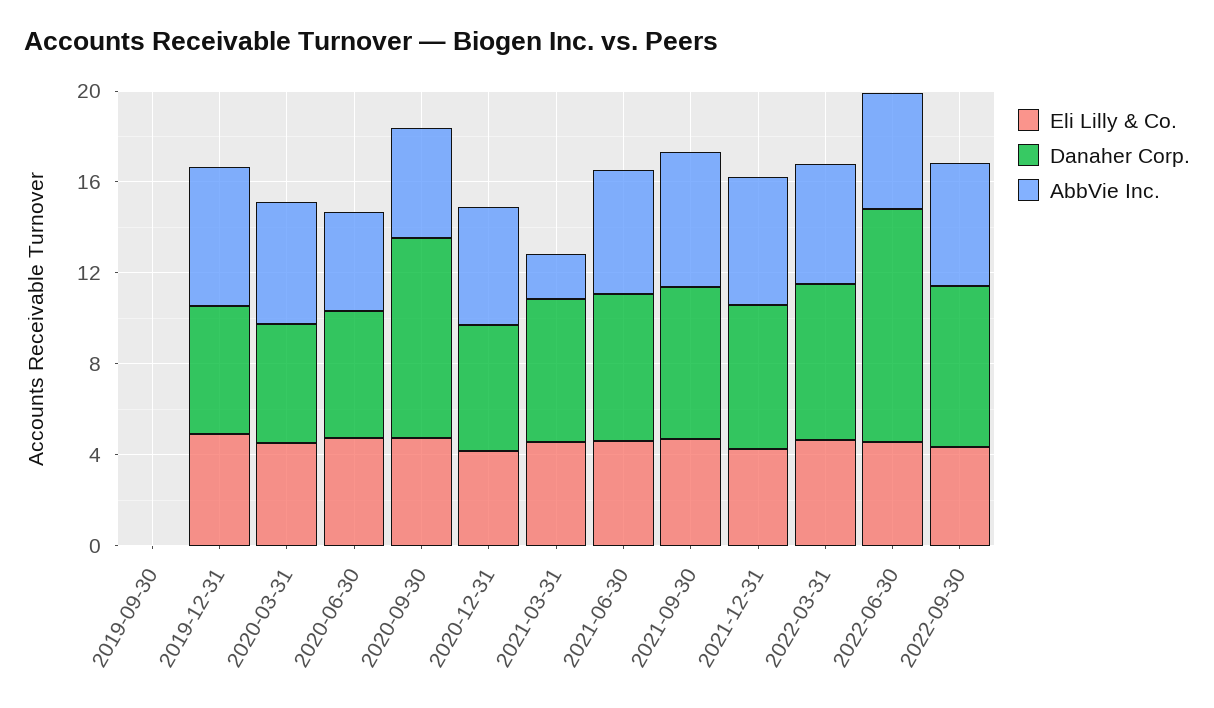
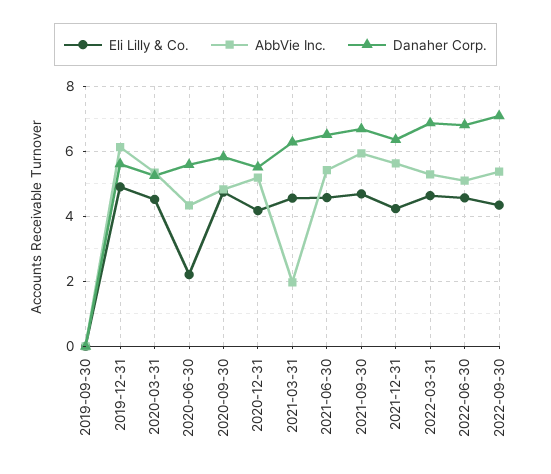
  {
    "Eli Lilly & Co.": {
      "2019-09-30": 0,
      "2019-12-31": 5,
      "2020-03-31": 4.6,
-     "2020-06-30": 5,
+     "2020-06-30": 2.2,
      "2020-09-30": 4.8,
      "2020-12-31": 4.2,
      "2021-03-31": 4.6,
      "2021-06-30": 4.6,
      "2021-09-30": 4.6,
      "2021-12-31": 4.2,
      "2022-03-31": 4.6,
      "2022-06-30": 4.6,
      "2022-09-30": 4.4
    },
    "Danaher Corp.": {
      "2019-09-30": 0,
      "2019-12-31": 5.6,
      "2020-03-31": 5.2,
      "2020-06-30": 5.6,
-     "2020-09-30": 9,
+     "2020-09-30": 5.8,
      "2020-12-31": 5.6,
      "2021-03-31": 6.2,
      "2021-06-30": 6.6,
      "2021-09-30": 6.6,
      "2021-12-31": 6.4,
      "2022-03-31": 6.8,
-     "2022-06-30": 10,
+     "2022-06-30": 6.8,
      "2022-09-30": 7
    },
    "AbbVie Inc.": {
      "2019-09-30": 0,
      "2019-12-31": 6.2,
      "2020-03-31": 5.4,
      "2020-06-30": 4.4,
      "2020-09-30": 4.8,
      "2020-12-31": 5.2,
      "2021-03-31": 2,
      "2021-06-30": 5.4,
      "2021-09-30": 6,
      "2021-12-31": 5.6,
      "2022-03-31": 5.2,
      "2022-06-30": 5.2,
      "2022-09-30": 5.4
    }
  }

